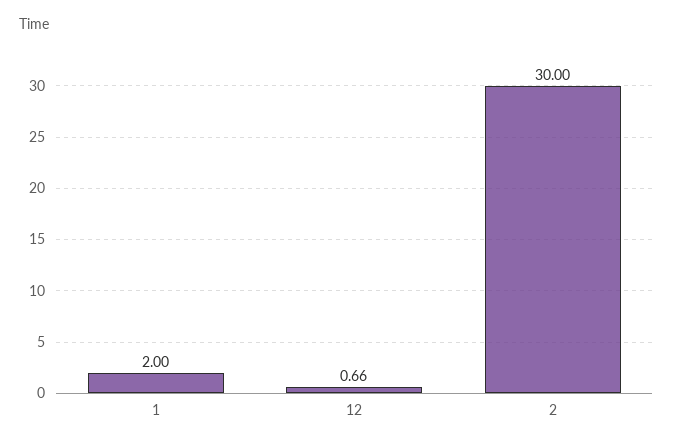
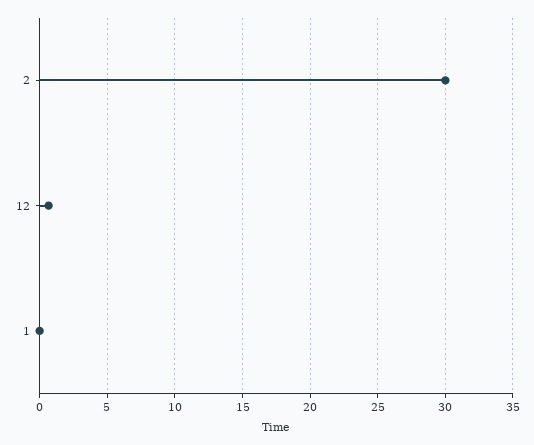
  {
-   "1": 2,
+   "1": 0,
    "12": 0.66,
    "2": 30
  }

